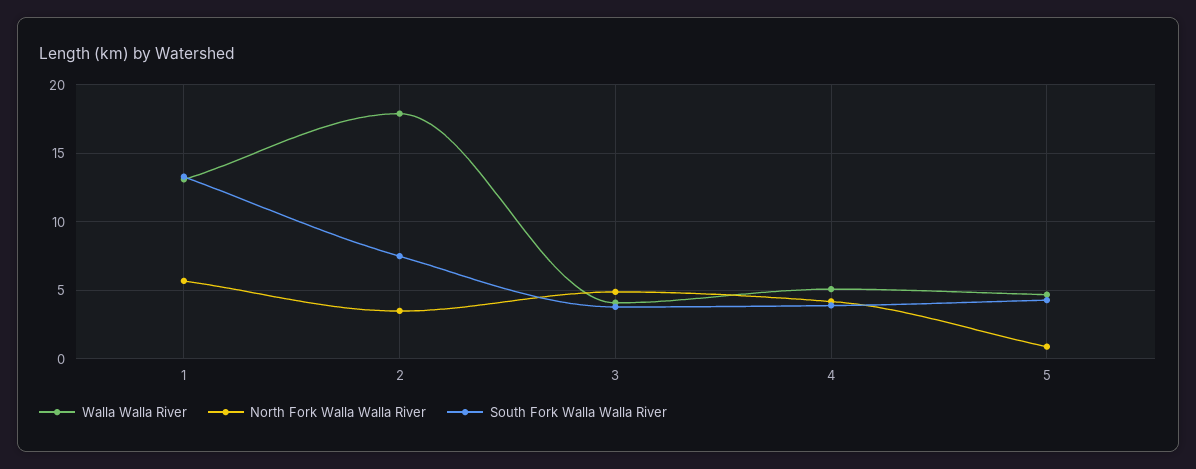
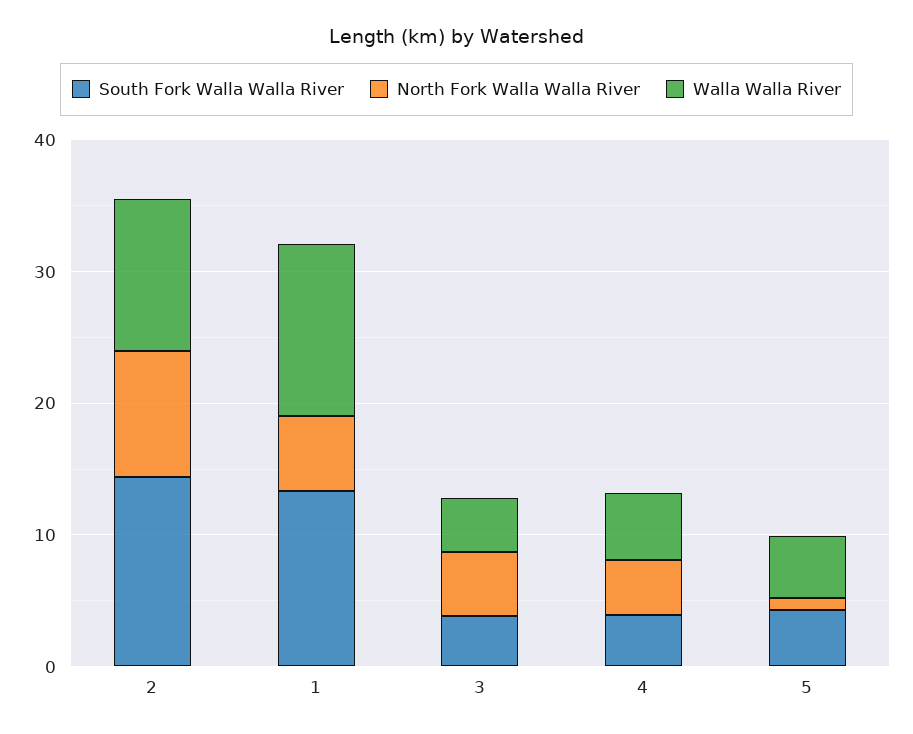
  {
    "Walla Walla River": {
      "1": 13,
-     "2": 18,
+     "2": 12,
      "3": 4,
      "4": 5,
      "5": 4.5
    },
    "North Fork Walla Walla River": {
      "1": 5.5,
-     "2": 3.5,
+     "2": 10,
      "3": 5,
      "4": 4,
      "5": 1
    },
    "South Fork Walla Walla River": {
      "1": 13.5,
-     "2": 7.5,
+     "2": 14,
      "3": 4,
      "4": 4,
      "5": 4.5
    }
  }

